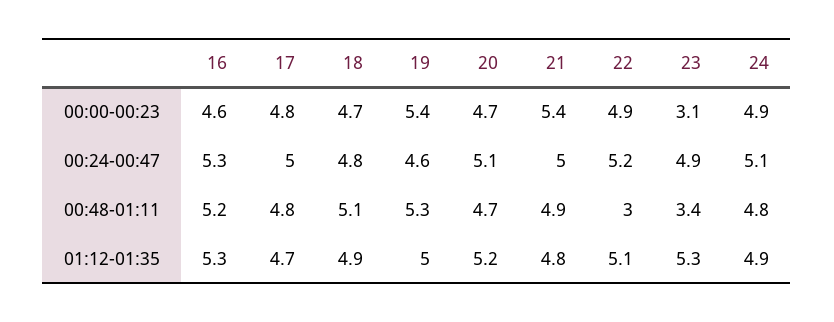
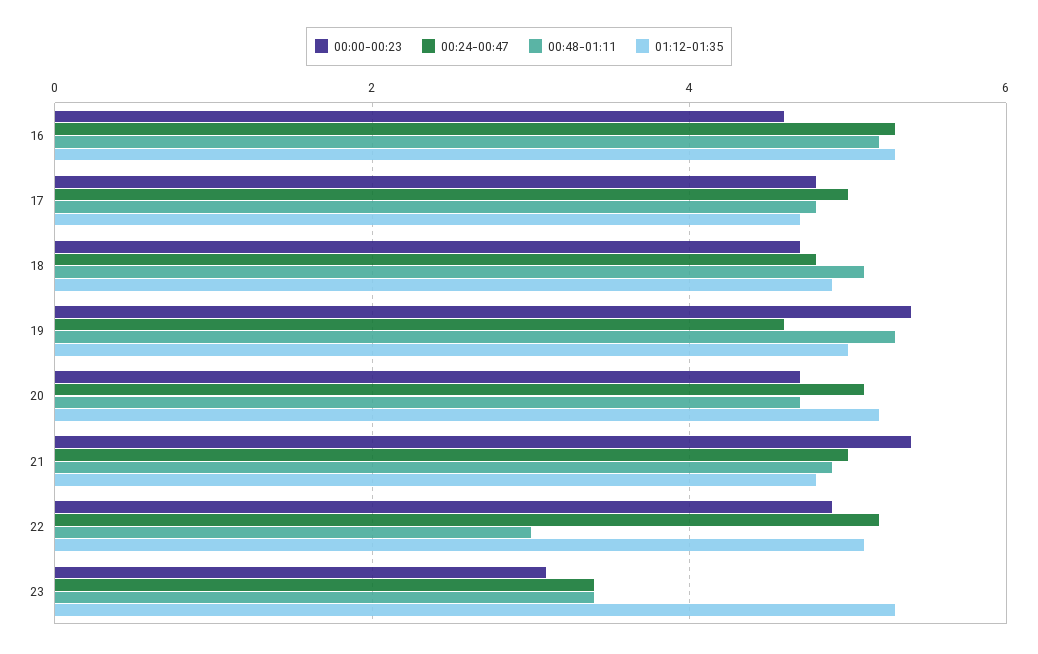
  {
    "00:00-00:23": {
      "16": 4.6,
      "17": 4.8,
      "18": 4.7,
      "19": 5.4,
      "20": 4.7,
      "21": 5.4,
      "22": 4.9,
-     "23": 3.1,
+     "23": 3.1
-     "24": 4.9
    },
    "00:24-00:47": {
      "16": 5.3,
      "17": 5,
      "18": 4.8,
      "19": 4.6,
      "20": 5.1,
      "21": 5,
      "22": 5.2,
-     "23": 4.9,
+     "23": 3.5
-     "24": 5.1
    },
    "00:48-01:11": {
      "16": 5.2,
      "17": 4.8,
      "18": 5.1,
      "19": 5.3,
      "20": 4.7,
      "21": 4.9,
      "22": 3,
-     "23": 3.4,
+     "23": 3.4
-     "24": 4.8
    },
    "01:12-01:35": {
      "16": 5.3,
      "17": 4.7,
      "18": 4.9,
      "19": 5,
      "20": 5.2,
      "21": 4.8,
      "22": 5.1,
-     "23": 5.3,
+     "23": 5.3
-     "24": 4.9
    }
  }

